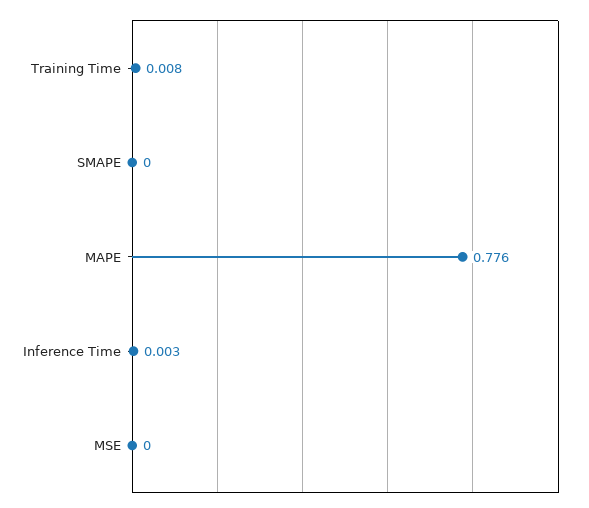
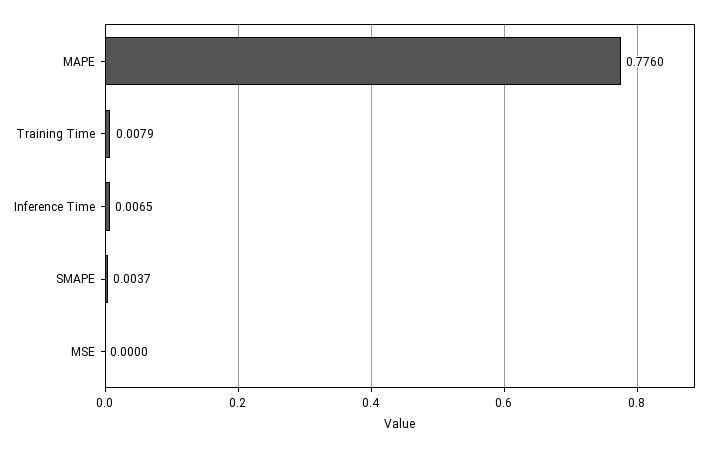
  {
    "Training Time": 0.0079,
-   "SMAPE": 0,
+   "SMAPE": 0.0037,
    "MAPE": 0.776,
-   "Inference Time": 0.003,
+   "Inference Time": 0.0065,
    "MSE": 0
  }

